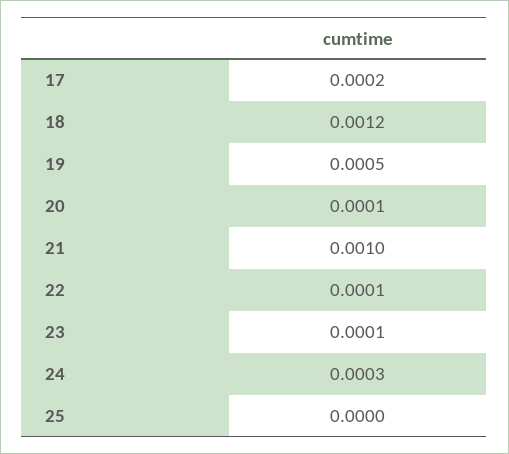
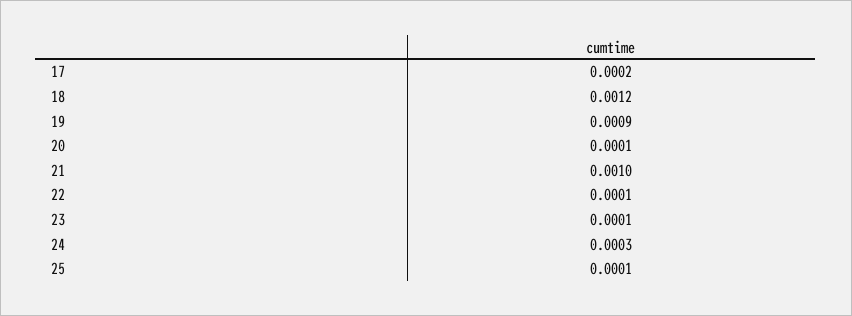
  {
    "17": 0.0002,
    "18": 0.0012,
-   "19": 0.0005,
+   "19": 0.0009,
    "20": 0.0001,
    "21": 0.001,
    "22": 0.0001,
    "23": 0.0001,
    "24": 0.0003,
-   "25": 0
+   "25": 0.0001
  }

